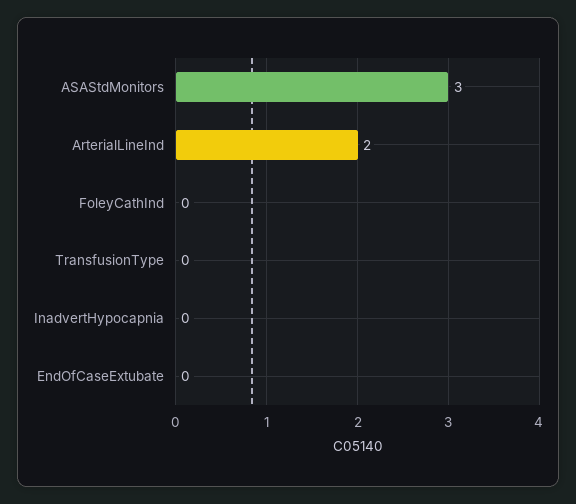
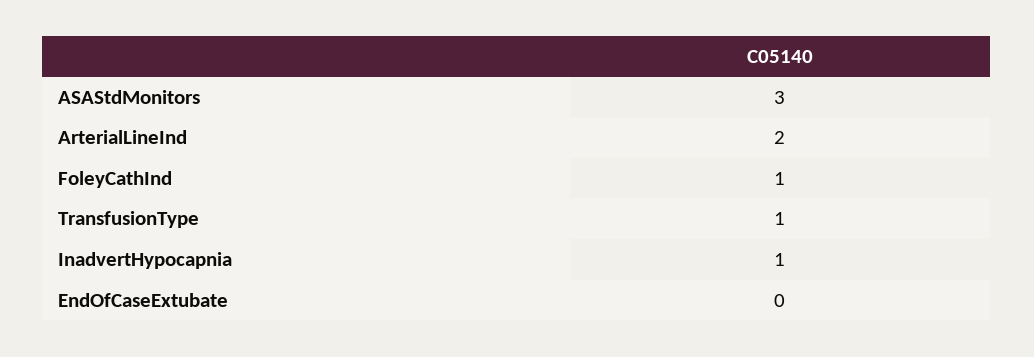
  {
    "ASAStdMonitors": 3,
    "ArterialLineInd": 2,
-   "FoleyCathInd": 0,
+   "FoleyCathInd": 1,
-   "TransfusionType": 0,
+   "TransfusionType": 1,
-   "InadvertHypocapnia": 0,
+   "InadvertHypocapnia": 1,
    "EndOfCaseExtubate": 0
  }

